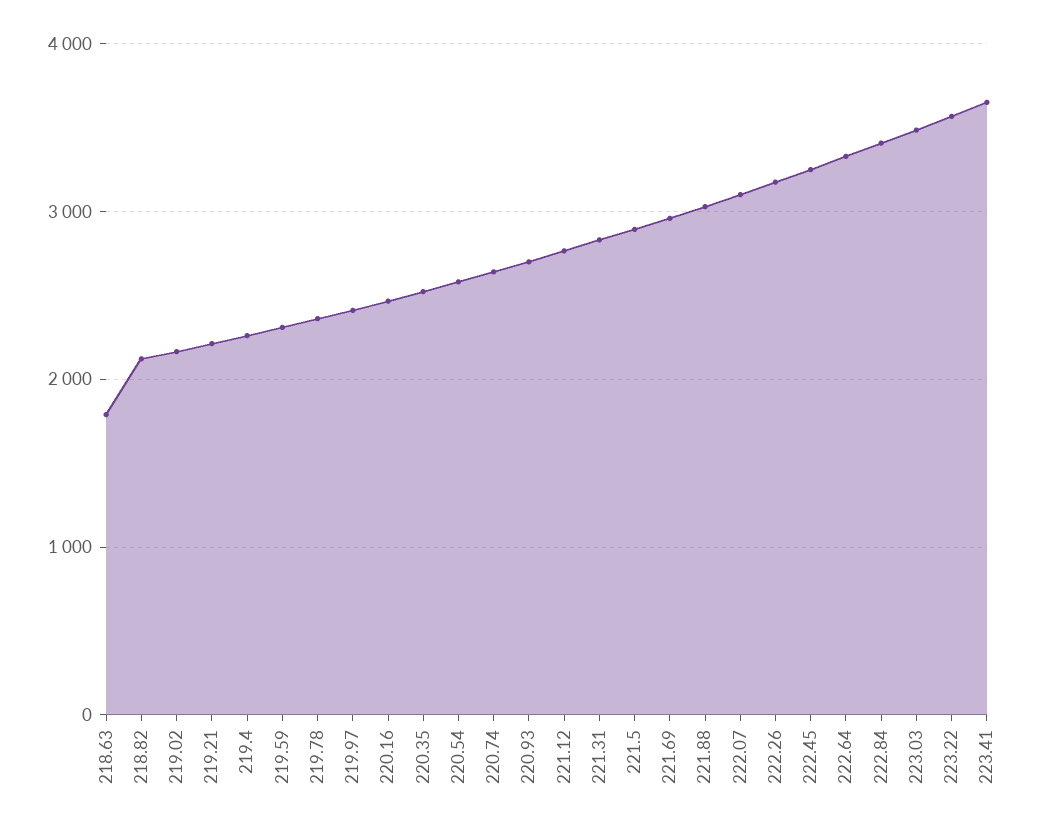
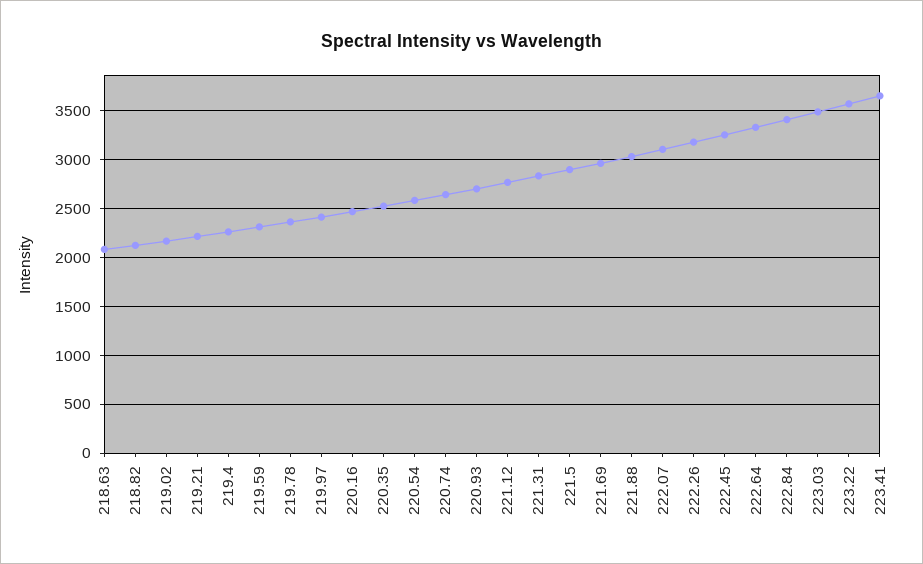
  {
-   "218.63": 1800,
+   "218.63": 2100,
    "218.82": 2100,
    "219.02": 2200,
    "219.21": 2200,
    "219.4": 2300,
    "219.59": 2300,
    "219.78": 2400,
    "219.97": 2400,
    "220.16": 2500,
    "220.35": 2500,
    "220.54": 2600,
    "220.74": 2600,
    "220.93": 2700,
    "221.12": 2800,
    "221.31": 2800,
    "221.5": 2900,
    "221.69": 3000,
    "221.88": 3000,
    "222.07": 3100,
    "222.26": 3200,
    "222.45": 3300,
    "222.64": 3300,
    "222.84": 3400,
    "223.03": 3500,
    "223.22": 3600,
    "223.41": 3700
  }

